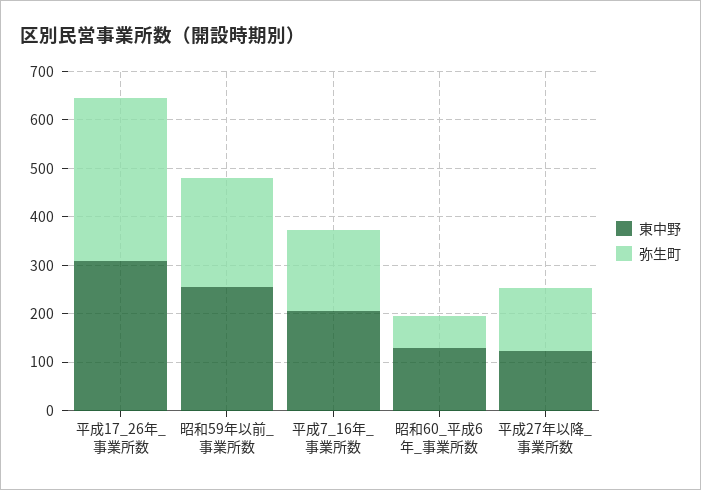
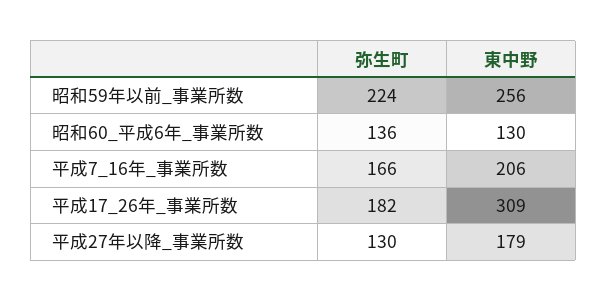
  {
    "東中野": {
      "平成17_26年_事業所数": 309,
      "昭和59年以前_事業所数": 256,
      "平成7_16年_事業所数": 206,
      "昭和60_平成6年_事業所数": 130,
-     "平成27年以降_事業所数": 120
+     "平成27年以降_事業所数": 179
    },
    "弥生町": {
-     "平成17_26年_事業所数": 340,
+     "平成17_26年_事業所数": 182,
      "昭和59年以前_事業所数": 224,
      "平成7_16年_事業所数": 166,
-     "昭和60_平成6年_事業所数": 60,
+     "昭和60_平成6年_事業所数": 136,
      "平成27年以降_事業所数": 130
    }
  }

